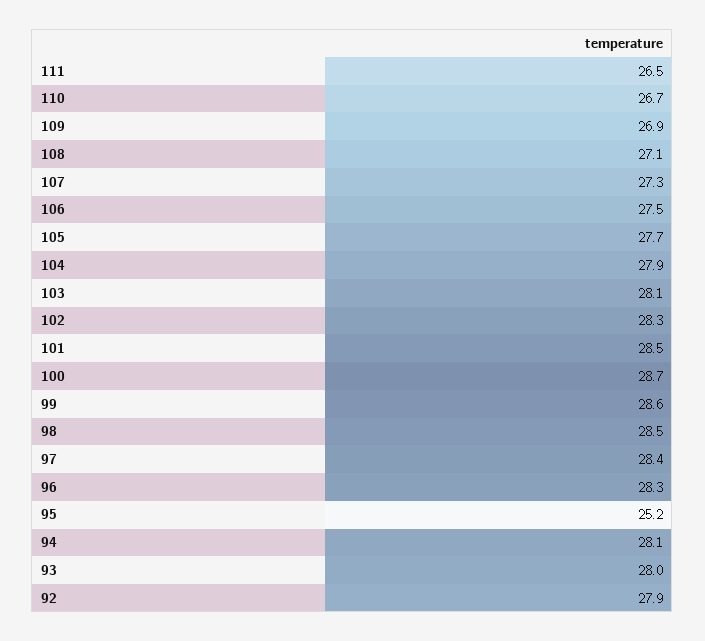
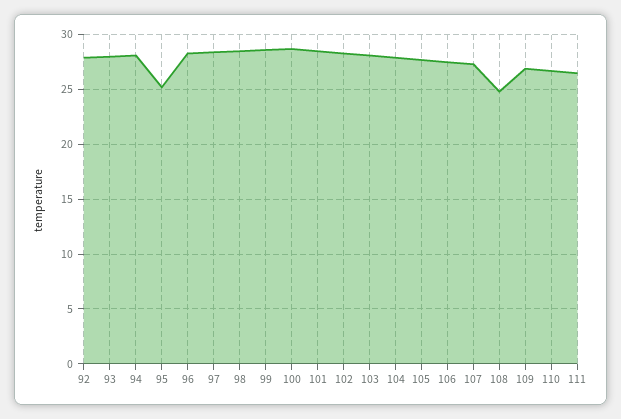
  {
    "111": 26.5,
    "110": 26.7,
    "109": 26.9,
-   "108": 27.1,
+   "108": 25,
    "107": 27.3,
    "106": 27.5,
    "105": 27.7,
    "104": 27.9,
    "103": 28.1,
    "102": 28.3,
    "101": 28.5,
    "100": 28.7,
    "99": 28.6,
    "98": 28.5,
    "97": 28.4,
    "96": 28.3,
    "95": 25.2,
    "94": 28.1,
    "93": 28,
    "92": 27.9
  }

